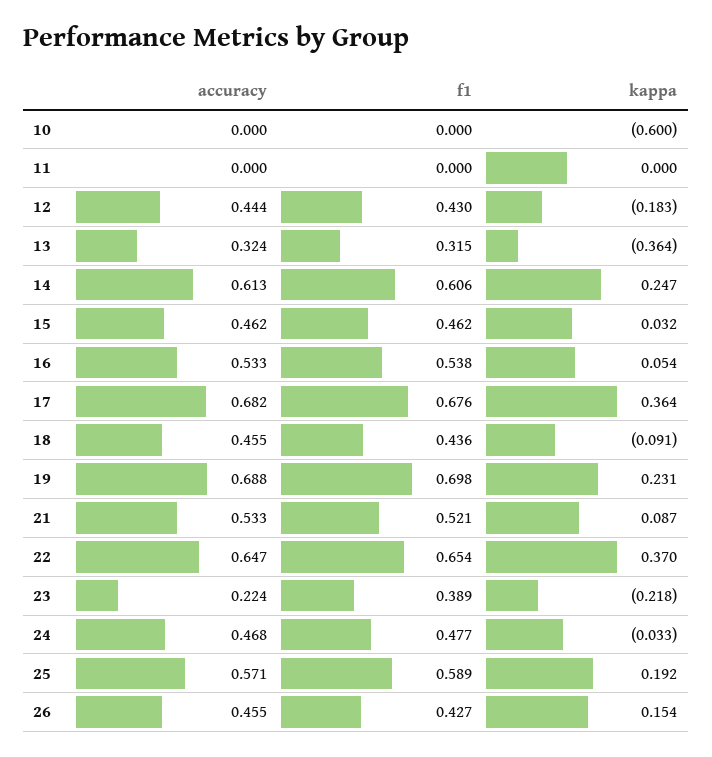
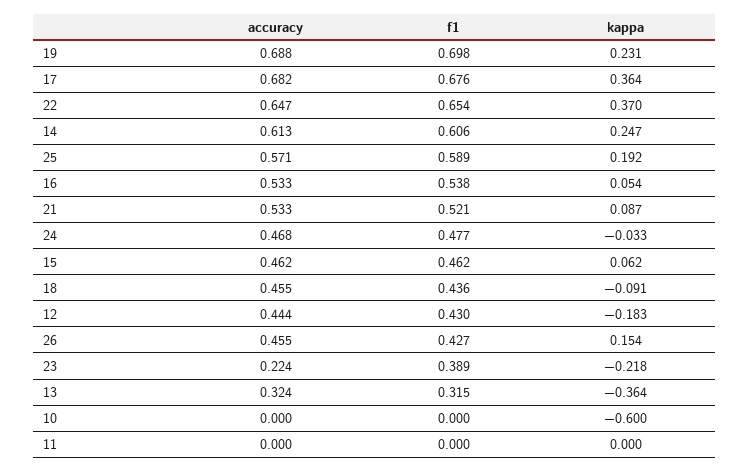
  {
    "accuracy": {
      "10": 0,
      "11": 0,
      "12": 0.444,
      "13": 0.324,
      "14": 0.613,
      "15": 0.462,
      "16": 0.533,
      "17": 0.682,
      "18": 0.455,
      "19": 0.688,
      "21": 0.533,
      "22": 0.647,
      "23": 0.224,
      "24": 0.468,
      "25": 0.571,
      "26": 0.455
    },
    "f1": {
      "10": 0,
      "11": 0,
      "12": 0.43,
      "13": 0.315,
      "14": 0.606,
      "15": 0.462,
      "16": 0.538,
      "17": 0.676,
      "18": 0.436,
      "19": 0.698,
      "21": 0.521,
      "22": 0.654,
      "23": 0.389,
      "24": 0.477,
      "25": 0.589,
      "26": 0.427
    },
    "kappa": {
      "10": -0.6,
      "11": 0,
      "12": -0.183,
      "13": -0.364,
      "14": 0.247,
-     "15": 0.032,
+     "15": 0.062,
      "16": 0.054,
      "17": 0.364,
      "18": -0.091,
      "19": 0.231,
      "21": 0.087,
      "22": 0.37,
      "23": -0.218,
      "24": -0.033,
      "25": 0.192,
      "26": 0.154
    }
  }

